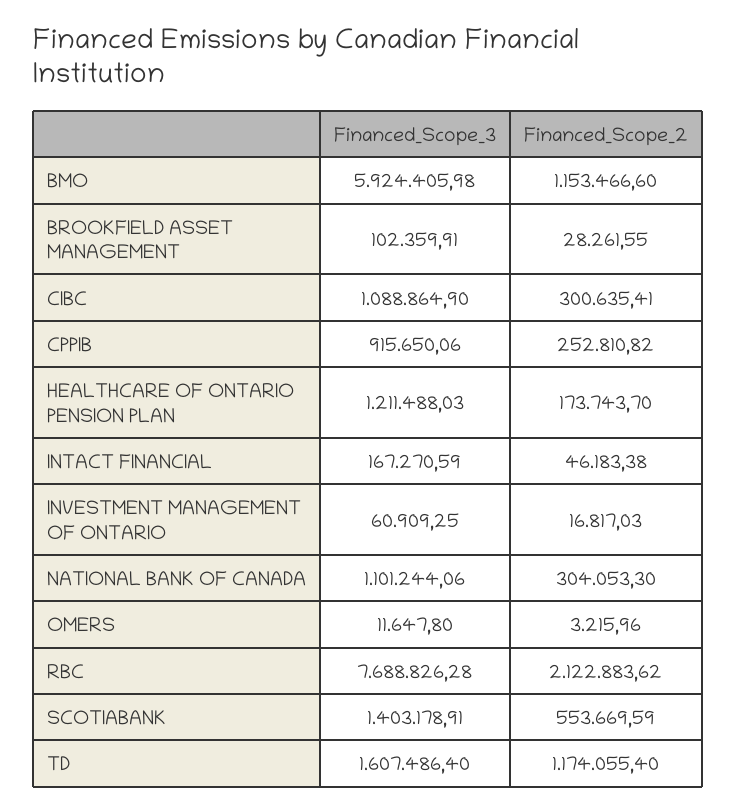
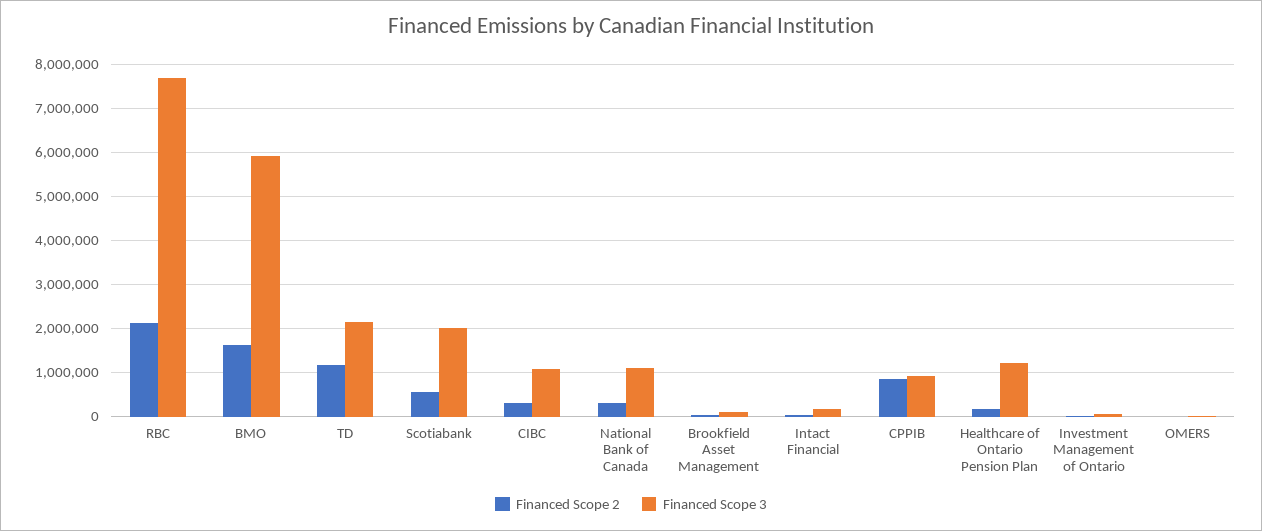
  {
    "Financed_Scope_3": {
      "BMO": 5924405.98,
      "BROOKFIELD ASSET MANAGEMENT": 102359.91,
      "CIBC": 1088864.9,
      "CPPIB": 915650.06,
      "HEALTHCARE OF ONTARIO PENSION PLAN": 1211488.03,
      "INTACT FINANCIAL": 167270.59,
      "INVESTMENT MANAGEMENT OF ONTARIO": 60909.25,
      "NATIONAL BANK OF CANADA": 1101244.06,
      "OMERS": 11647.8,
      "RBC": 7688826.28,
-     "SCOTIABANK": 1403178.91,
+     "SCOTIABANK": 2000000,
-     "TD": 1607486.4
+     "TD": 2200000
    },
    "Financed_Scope_2": {
-     "BMO": 1153466.6,
+     "BMO": 1600000,
      "BROOKFIELD ASSET MANAGEMENT": 28261.55,
      "CIBC": 300635.41,
-     "CPPIB": 252810.82,
+     "CPPIB": 800000,
      "HEALTHCARE OF ONTARIO PENSION PLAN": 173743.7,
      "INTACT FINANCIAL": 46183.38,
      "INVESTMENT MANAGEMENT OF ONTARIO": 16817.03,
      "NATIONAL BANK OF CANADA": 304053.3,
      "OMERS": 3215.96,
      "RBC": 2122883.62,
      "SCOTIABANK": 553669.59,
      "TD": 1174055.4
    }
  }

